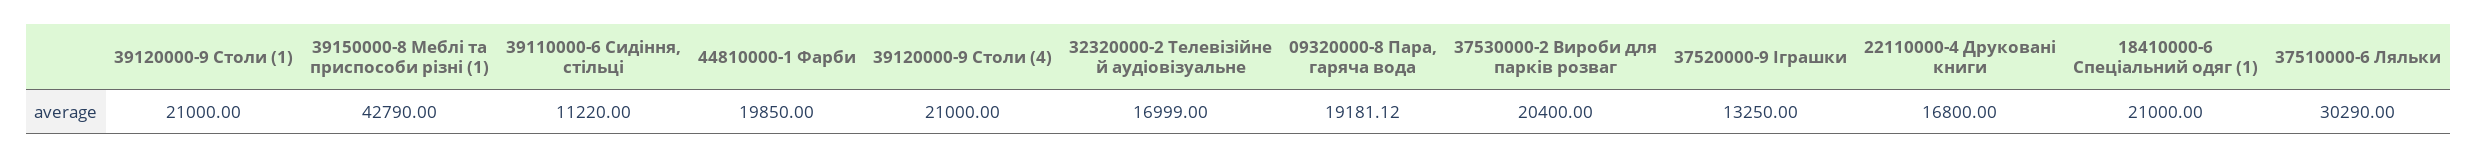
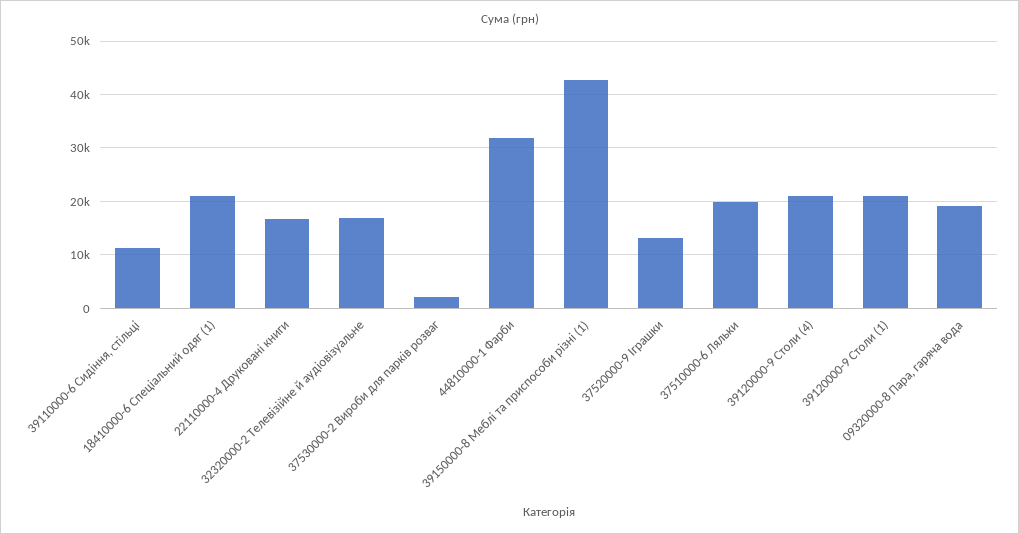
  {
    "39120000-9 Столи (1)": 21000,
    "39150000-8 Меблі та приспособи різні (1)": 42790,
    "39110000-6 Сидіння, стільці": 11220,
-   "44810000-1 Фарби": 19850,
+   "44810000-1 Фарби": 32000,
    "39120000-9 Столи (4)": 21000,
    "32320000-2 Телевізійне й аудіовізуальне": 16999,
    "09320000-8 Пара, гаряча вода": 19181.12,
-   "37530000-2 Вироби для парків розваг": 20400,
+   "37530000-2 Вироби для парків розваг": 2000,
    "37520000-9 Іграшки": 13250,
    "22110000-4 Друковані книги": 16800,
    "18410000-6 Спеціальний одяг (1)": 21000,
-   "37510000-6 Ляльки": 30290
+   "37510000-6 Ляльки": 20000
  }

